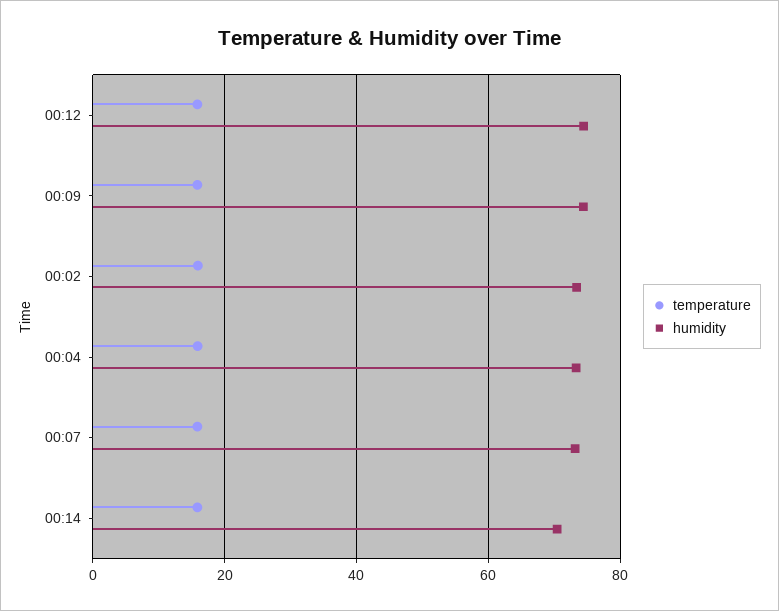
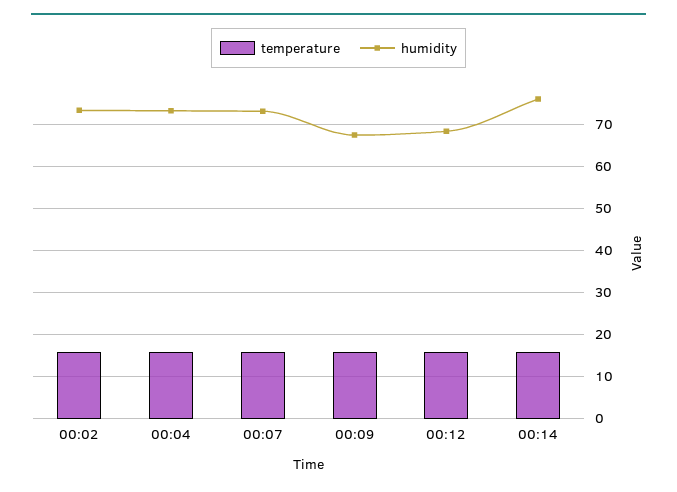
  {
    "temperature": {
      "00:12": 16,
      "00:09": 16,
      "00:02": 16,
      "00:04": 16,
      "00:07": 16,
      "00:14": 16
    },
    "humidity": {
-     "00:12": 74,
+     "00:12": 68,
-     "00:09": 74,
+     "00:09": 68,
      "00:02": 74,
      "00:04": 74,
      "00:07": 74,
-     "00:14": 70
+     "00:14": 76
    }
  }

